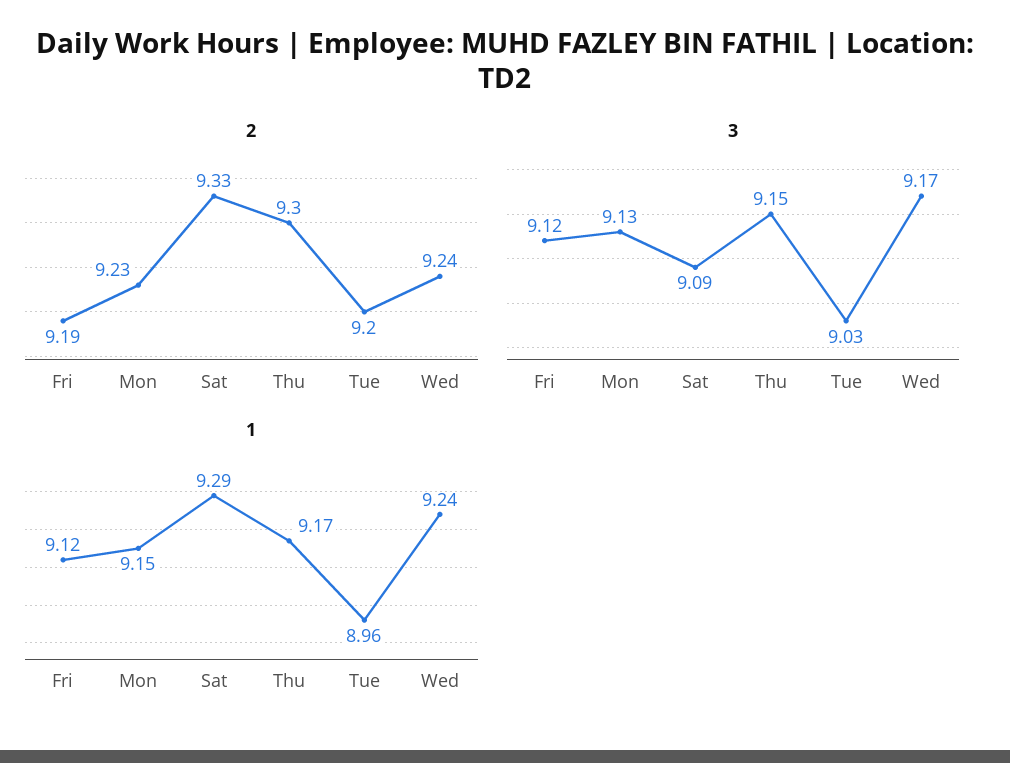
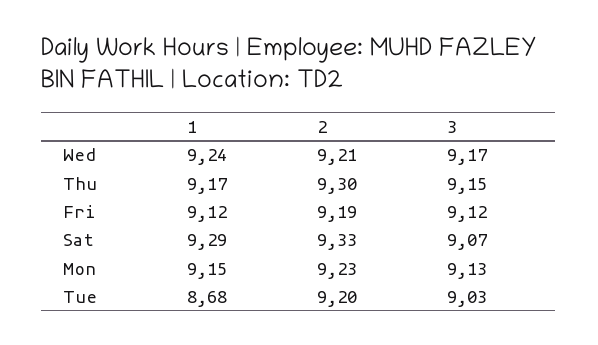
  {
    "2": {
      "Fri": 9.19,
      "Mon": 9.23,
      "Sat": 9.33,
      "Thu": 9.3,
      "Tue": 9.2,
-     "Wed": 9.24
+     "Wed": 9.21
    },
    "3": {
      "Fri": 9.12,
      "Mon": 9.13,
-     "Sat": 9.09,
+     "Sat": 9.07,
      "Thu": 9.15,
      "Tue": 9.03,
      "Wed": 9.17
    },
    "1": {
      "Fri": 9.12,
      "Mon": 9.15,
      "Sat": 9.29,
      "Thu": 9.17,
-     "Tue": 8.96,
+     "Tue": 8.68,
      "Wed": 9.24
    }
  }

